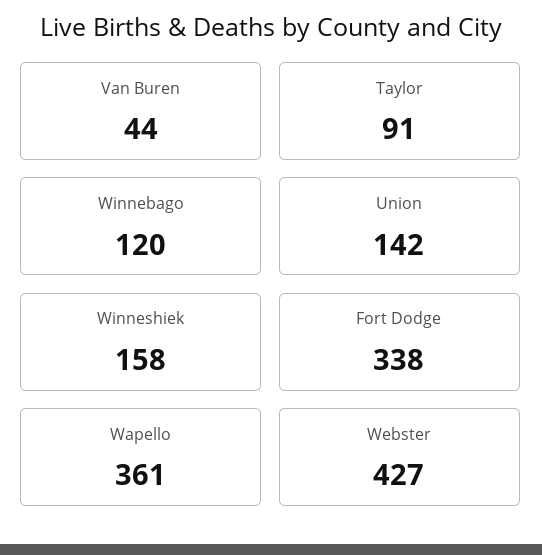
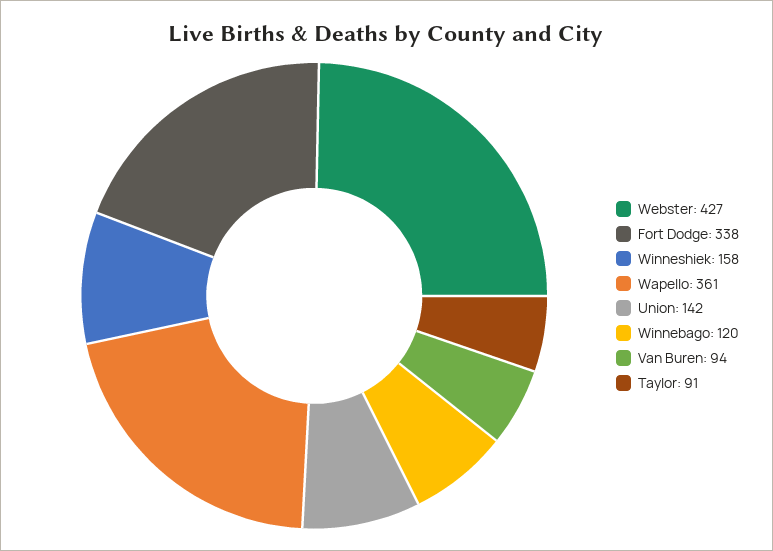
  {
-   "Van Buren": 44,
+   "Van Buren": 94,
    "Taylor": 91,
    "Winnebago": 120,
    "Union": 142,
    "Winneshiek": 158,
    "Fort Dodge": 338,
    "Wapello": 361,
    "Webster": 427
  }

